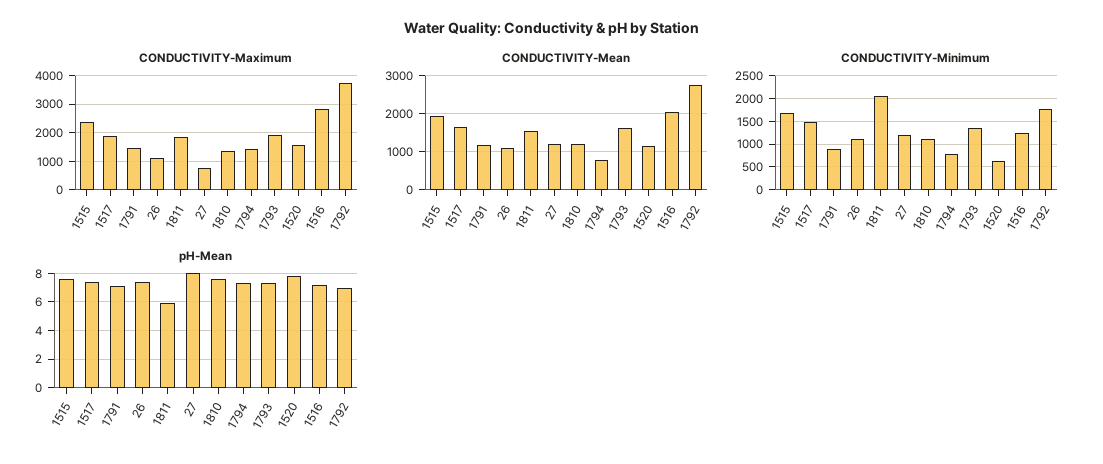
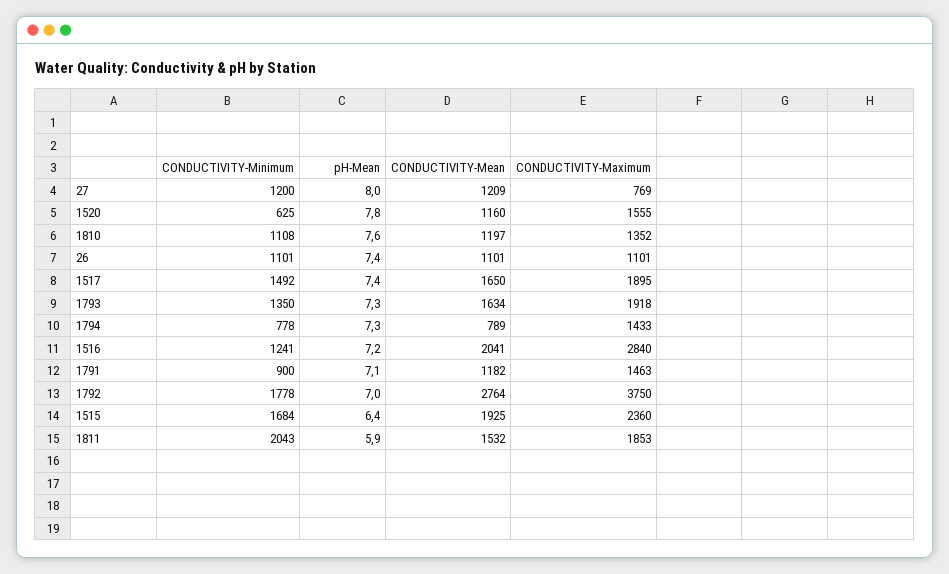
  {
    "CONDUCTIVITY-Maximum": {
      "1515": 2360,
      "1517": 1895,
      "1791": 1463,
      "26": 1101,
      "1811": 1853,
      "27": 769,
      "1810": 1352,
      "1794": 1433,
      "1793": 1918,
      "1520": 1555,
      "1516": 2840,
      "1792": 3750
    },
    "CONDUCTIVITY-Mean": {
      "1515": 1925,
      "1517": 1650,
      "1791": 1182,
      "26": 1101,
      "1811": 1532,
      "27": 1209,
      "1810": 1197,
      "1794": 789,
      "1793": 1634,
      "1520": 1160,
      "1516": 2041,
      "1792": 2764
    },
    "CONDUCTIVITY-Minimum": {
      "1515": 1684,
      "1517": 1492,
      "1791": 900,
      "26": 1101,
      "1811": 2043,
      "27": 1200,
      "1810": 1108,
      "1794": 778,
      "1793": 1350,
      "1520": 625,
      "1516": 1241,
      "1792": 1778
    },
    "pH-Mean": {
-     "1515": 7.5,
+     "1515": 6.4,
      "1517": 7.4,
      "1791": 7.1,
      "26": 7.4,
      "1811": 5.9,
      "27": 8,
      "1810": 7.6,
      "1794": 7.3,
      "1793": 7.3,
      "1520": 7.8,
      "1516": 7.2,
      "1792": 7
    }
  }

